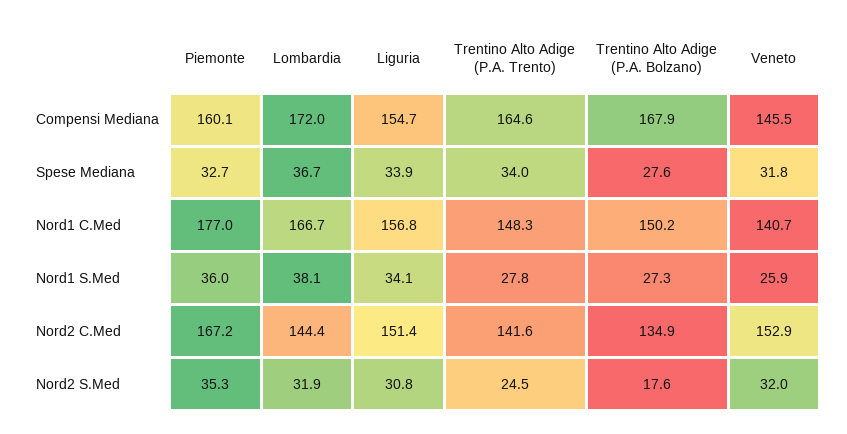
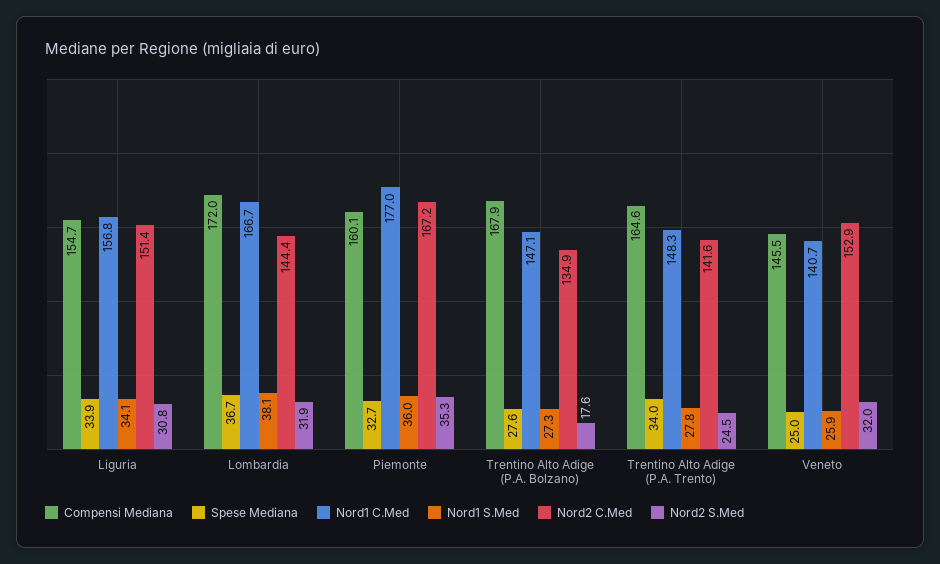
  {
    "Compensi Mediana": {
      "Piemonte": 160.1,
      "Lombardia": 172,
      "Liguria": 154.7,
      "Trentino Alto Adige (P.A. Trento)": 164.6,
      "Trentino Alto Adige (P.A. Bolzano)": 167.9,
      "Veneto": 145.5
    },
    "Spese Mediana": {
      "Piemonte": 32.7,
      "Lombardia": 36.7,
      "Liguria": 33.9,
      "Trentino Alto Adige (P.A. Trento)": 34,
      "Trentino Alto Adige (P.A. Bolzano)": 27.6,
-     "Veneto": 31.8
+     "Veneto": 25
    },
    "Nord1 C.Med": {
      "Piemonte": 177,
      "Lombardia": 166.7,
      "Liguria": 156.8,
      "Trentino Alto Adige (P.A. Trento)": 148.3,
-     "Trentino Alto Adige (P.A. Bolzano)": 150.2,
+     "Trentino Alto Adige (P.A. Bolzano)": 147.1,
      "Veneto": 140.7
    },
    "Nord1 S.Med": {
      "Piemonte": 36,
      "Lombardia": 38.1,
      "Liguria": 34.1,
      "Trentino Alto Adige (P.A. Trento)": 27.8,
      "Trentino Alto Adige (P.A. Bolzano)": 27.3,
      "Veneto": 25.9
    },
    "Nord2 C.Med": {
      "Piemonte": 167.2,
      "Lombardia": 144.4,
      "Liguria": 151.4,
      "Trentino Alto Adige (P.A. Trento)": 141.6,
      "Trentino Alto Adige (P.A. Bolzano)": 134.9,
      "Veneto": 152.9
    },
    "Nord2 S.Med": {
      "Piemonte": 35.3,
      "Lombardia": 31.9,
      "Liguria": 30.8,
      "Trentino Alto Adige (P.A. Trento)": 24.5,
      "Trentino Alto Adige (P.A. Bolzano)": 17.6,
      "Veneto": 32
    }
  }

